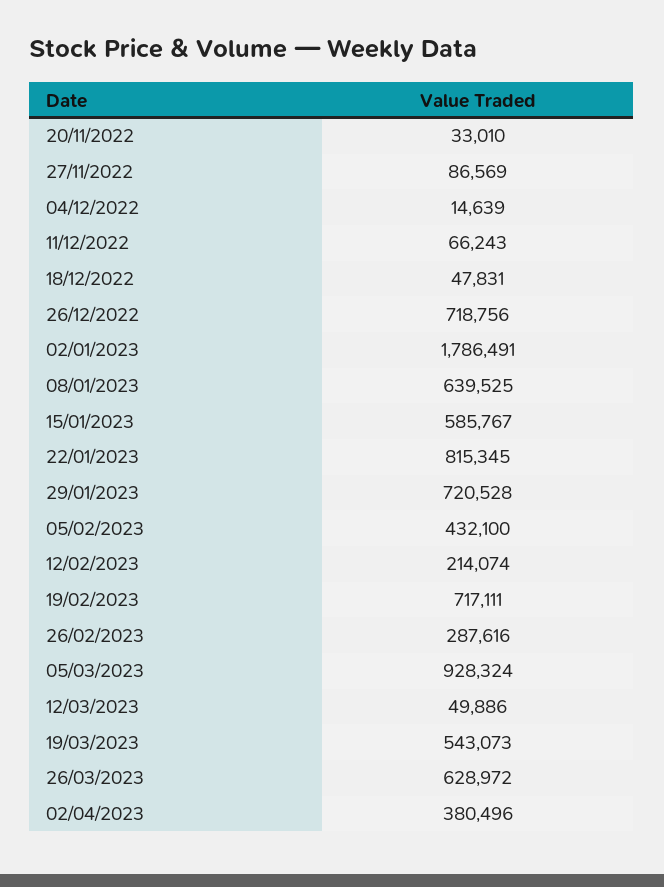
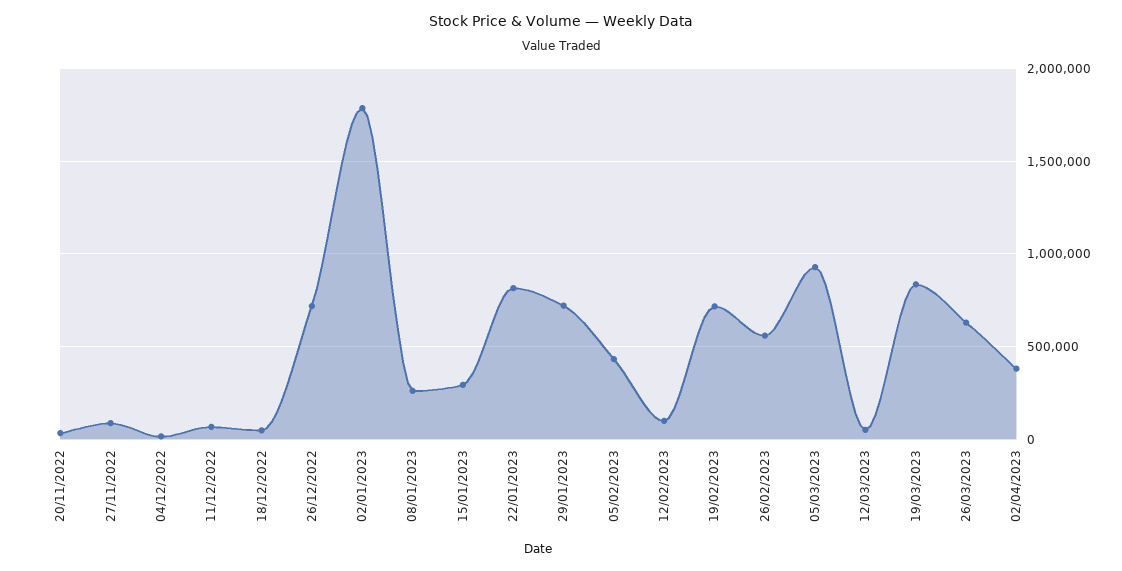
  {
    "20/11/2022": 33010,
    "27/11/2022": 86569,
    "04/12/2022": 14639,
    "11/12/2022": 66243,
    "18/12/2022": 47831,
    "26/12/2022": 718756,
    "02/01/2023": 1786491,
-   "08/01/2023": 639525,
+   "08/01/2023": 250000,
-   "15/01/2023": 585767,
+   "15/01/2023": 300000,
    "22/01/2023": 815345,
    "29/01/2023": 720528,
    "05/02/2023": 432100,
-   "12/02/2023": 214074,
+   "12/02/2023": 100000,
    "19/02/2023": 717111,
-   "26/02/2023": 287616,
+   "26/02/2023": 550000,
    "05/03/2023": 928324,
    "12/03/2023": 49886,
-   "19/03/2023": 543073,
+   "19/03/2023": 850000,
    "26/03/2023": 628972,
    "02/04/2023": 380496
  }

